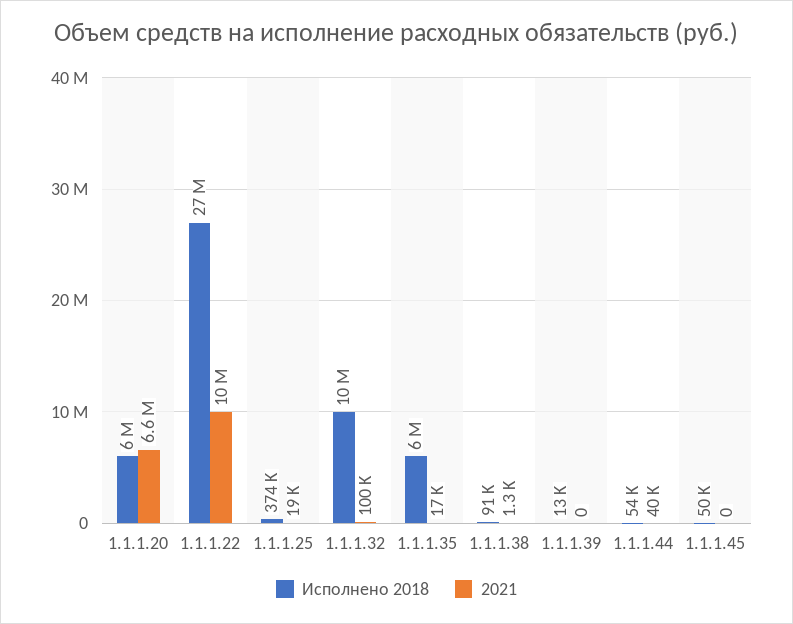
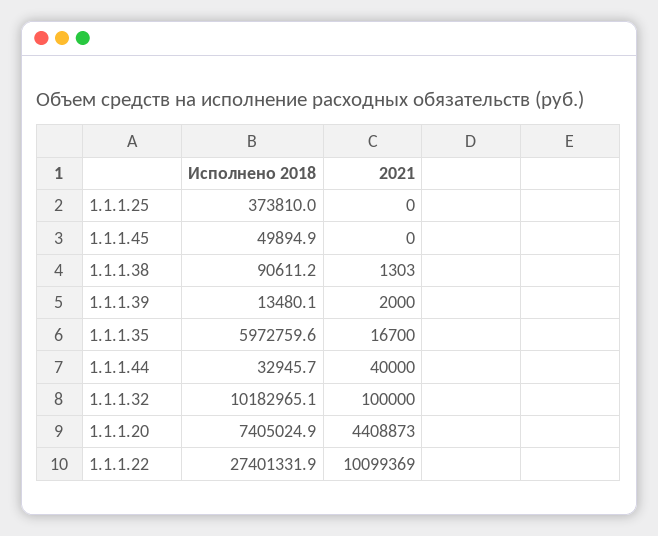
  {
    "Исполнено 2018": {
-     "1.1.1.20": 6000000,
+     "1.1.1.20": 7405024.9,
      "1.1.1.22": 27401331.9,
      "1.1.1.25": 373810,
      "1.1.1.32": 10182965.1,
      "1.1.1.35": 5972759.6,
      "1.1.1.38": 90611.2,
      "1.1.1.39": 13480.1,
-     "1.1.1.44": 54000,
+     "1.1.1.44": 32945.7,
      "1.1.1.45": 49894.9
    },
    "2021": {
-     "1.1.1.20": 6600000,
+     "1.1.1.20": 4408873,
      "1.1.1.22": 10099369,
-     "1.1.1.25": 19000,
+     "1.1.1.25": 0,
      "1.1.1.32": 100000,
      "1.1.1.35": 16700,
      "1.1.1.38": 1303,
-     "1.1.1.39": 0,
+     "1.1.1.39": 2000,
      "1.1.1.44": 40000,
      "1.1.1.45": 0
    }
  }

